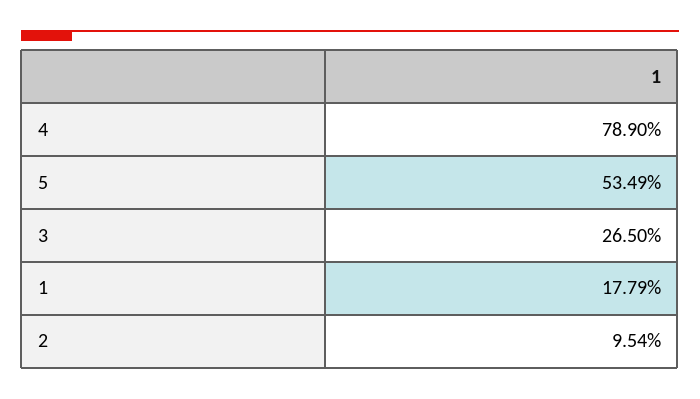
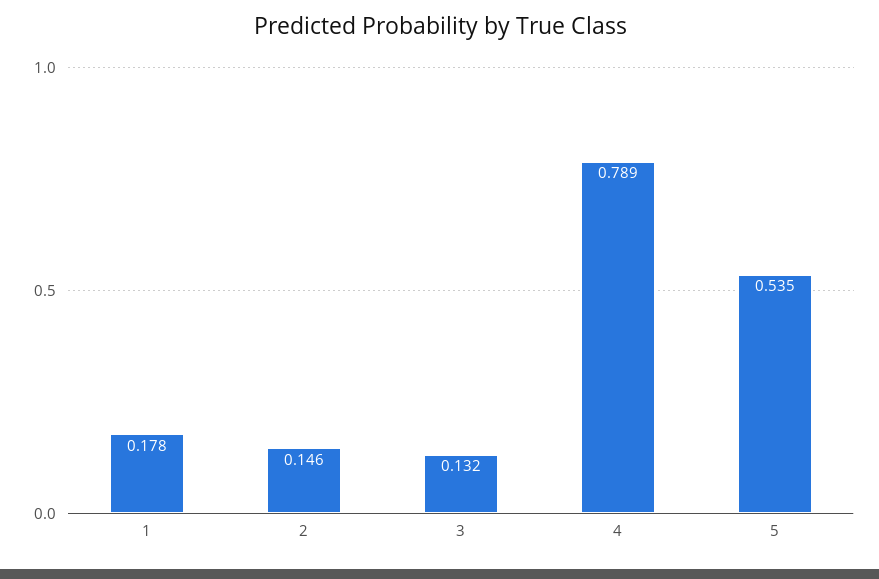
  {
    "4": 0.789,
    "5": 0.5349,
-   "3": 0.265,
+   "3": 0.132,
    "1": 0.1779,
-   "2": 0.0954
+   "2": 0.146
  }

